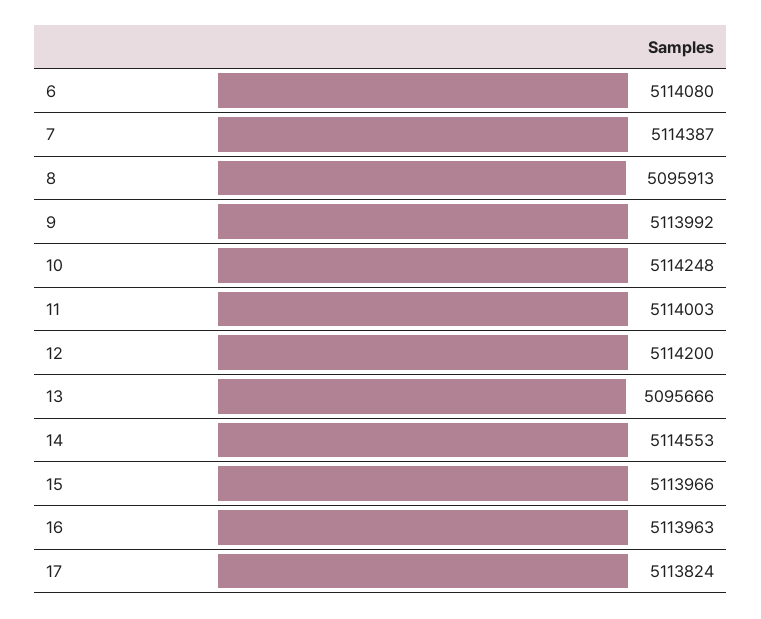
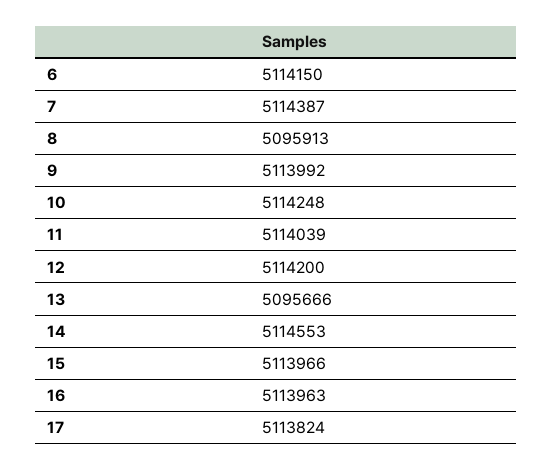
  {
-   "6": 5114080,
+   "6": 5114150,
    "7": 5114387,
    "8": 5095913,
    "9": 5113992,
    "10": 5114248,
-   "11": 5114003,
+   "11": 5114039,
    "12": 5114200,
    "13": 5095666,
    "14": 5114553,
    "15": 5113966,
    "16": 5113963,
    "17": 5113824
  }

